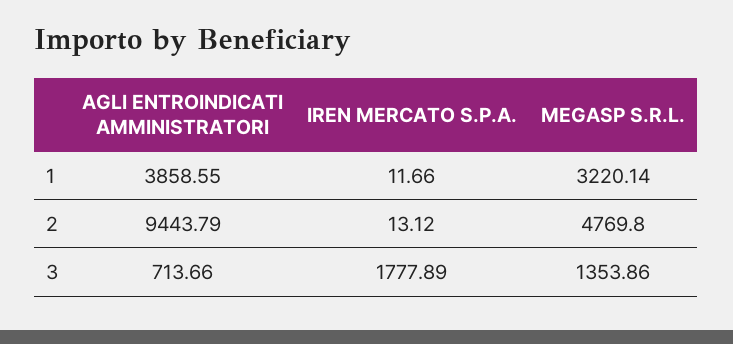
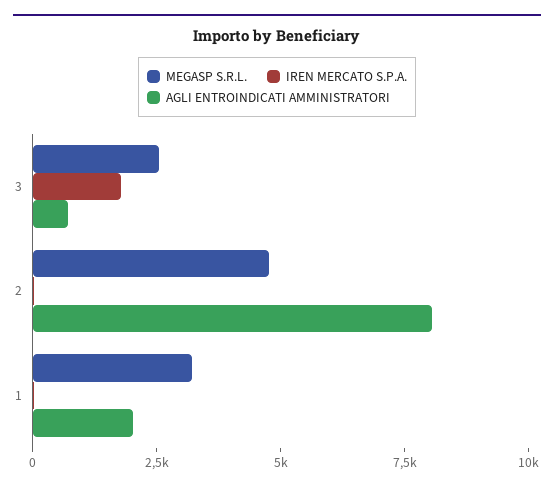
  {
    "AGLI ENTROINDICATI AMMINISTRATORI": {
-     "1": 3858.55,
+     "1": 2000,
-     "2": 9443.79,
+     "2": 8000,
      "3": 713.66
    },
    "IREN MERCATO S.P.A.": {
      "1": 11.66,
      "2": 13.12,
      "3": 1777.89
    },
    "MEGASP S.R.L.": {
      "1": 3220.14,
      "2": 4769.8,
-     "3": 1353.86
+     "3": 2500
    }
  }

